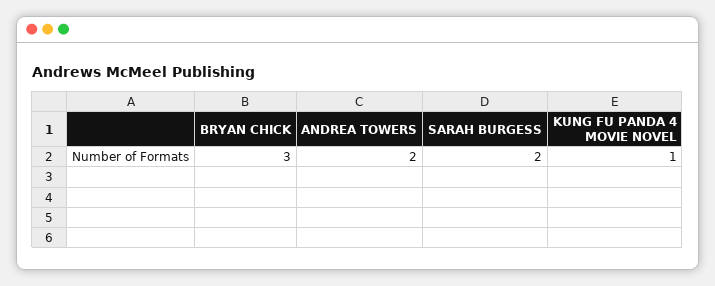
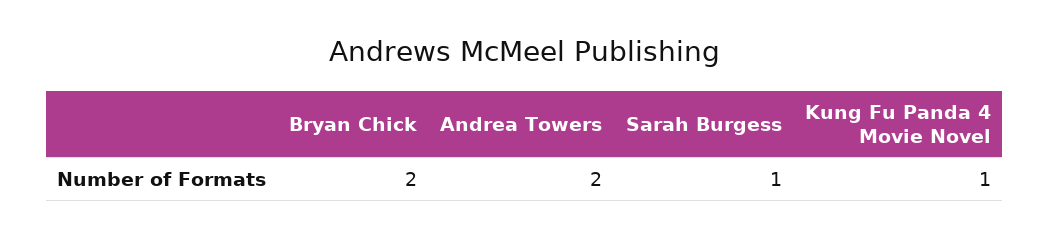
  {
-   "BRYAN CHICK": 3,
+   "BRYAN CHICK": 2,
    "ANDREA TOWERS": 2,
-   "SARAH BURGESS": 2,
+   "SARAH BURGESS": 1,
    "KUNG FU PANDA 4 MOVIE NOVEL": 1
  }

